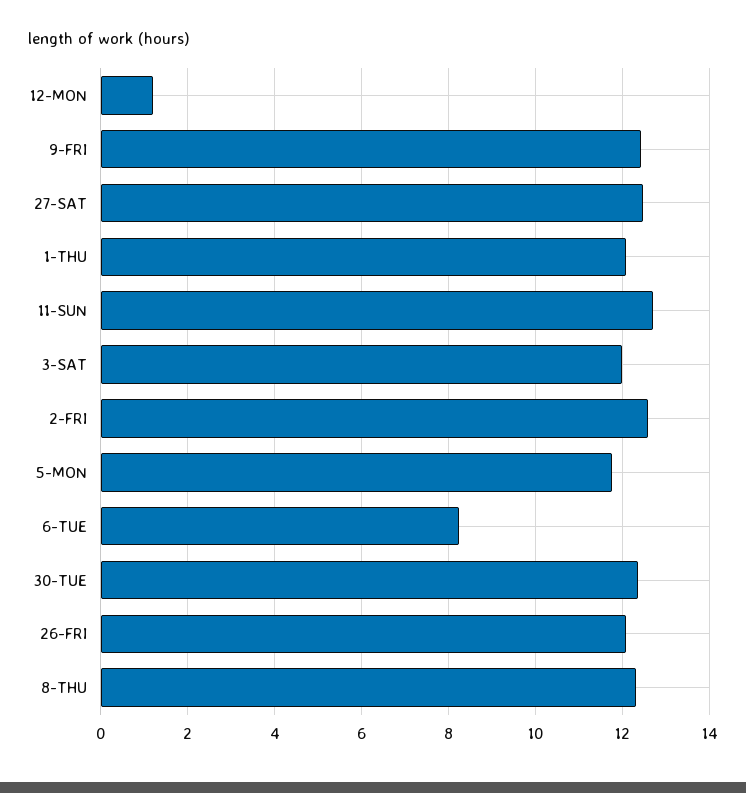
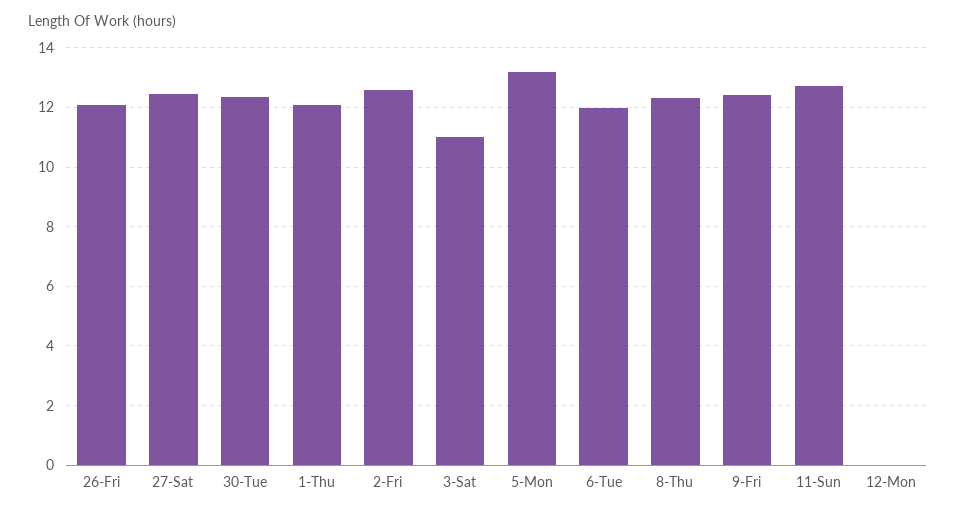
  {
-   "12-MON": 1.2,
+   "12-MON": 0,
    "9-FRI": 12.4,
    "27-SAT": 12.4,
    "1-THU": 12,
    "11-SUN": 12.8,
-   "3-SAT": 12,
+   "3-SAT": 11,
    "2-FRI": 12.6,
-   "5-MON": 11.8,
+   "5-MON": 13.25,
-   "6-TUE": 8.2,
+   "6-TUE": 12,
    "30-TUE": 12.4,
    "26-FRI": 12,
    "8-THU": 12.4
  }

